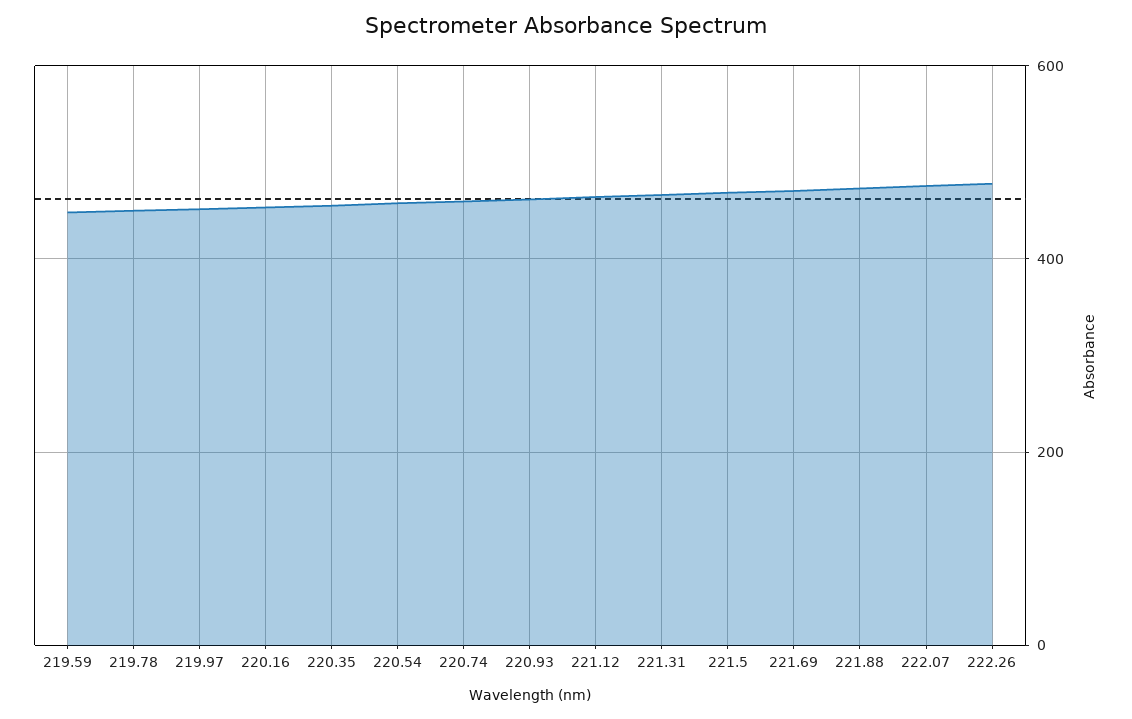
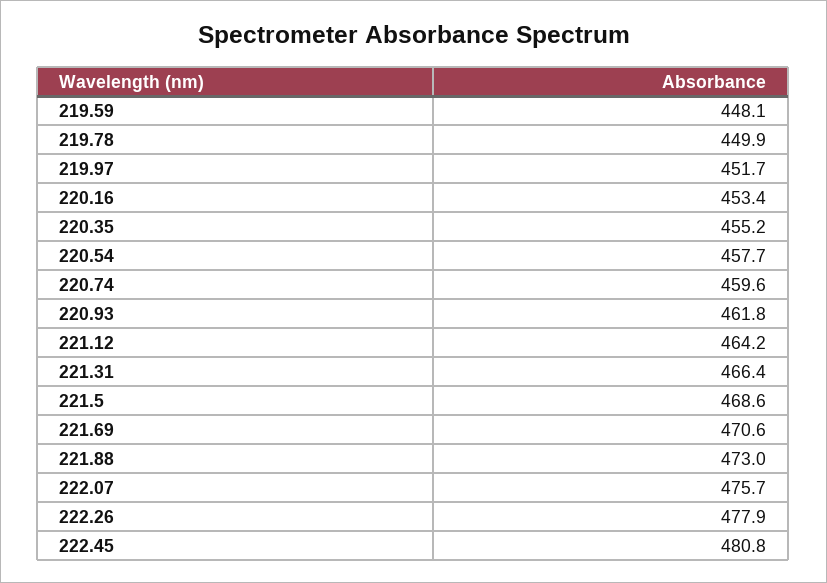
  {
    "219.59": 448.1,
    "219.78": 449.9,
    "219.97": 451.7,
    "220.16": 453.4,
    "220.35": 455.2,
    "220.54": 457.7,
    "220.74": 459.6,
    "220.93": 461.8,
    "221.12": 464.2,
    "221.31": 466.4,
    "221.5": 468.6,
    "221.69": 470.6,
    "221.88": 473,
    "222.07": 475.7,
-   "222.26": 477.9
+   "222.26": 477.9,
+   "222.45": 480.8
  }

